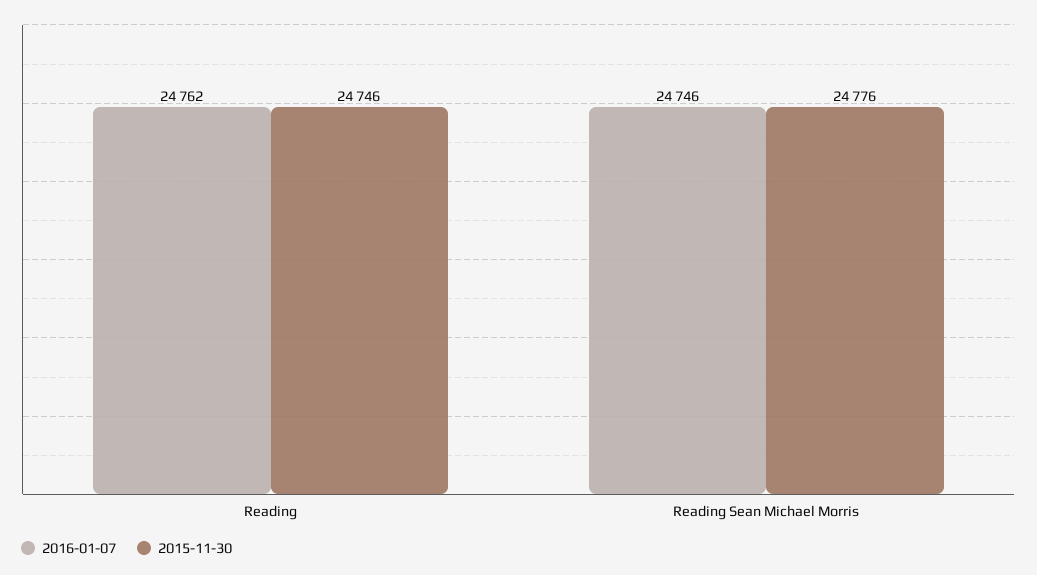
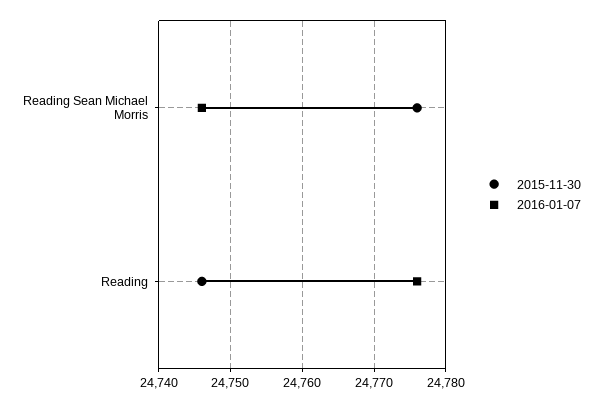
  {
    "2016-01-07": {
-     "Reading": 24762,
+     "Reading": 24776,
      "Reading Sean Michael Morris": 24746
    },
    "2015-11-30": {
      "Reading": 24746,
      "Reading Sean Michael Morris": 24776
    }
  }

